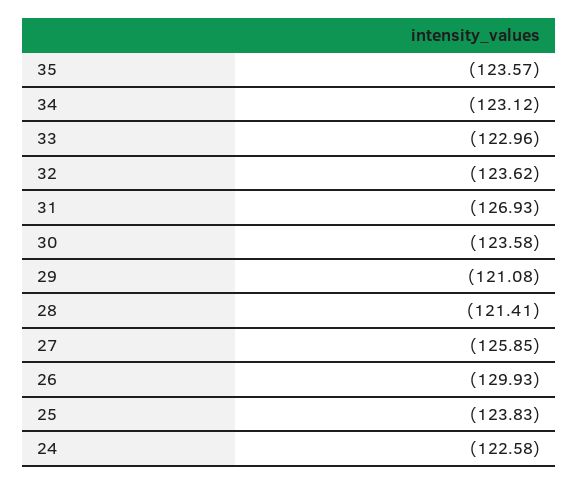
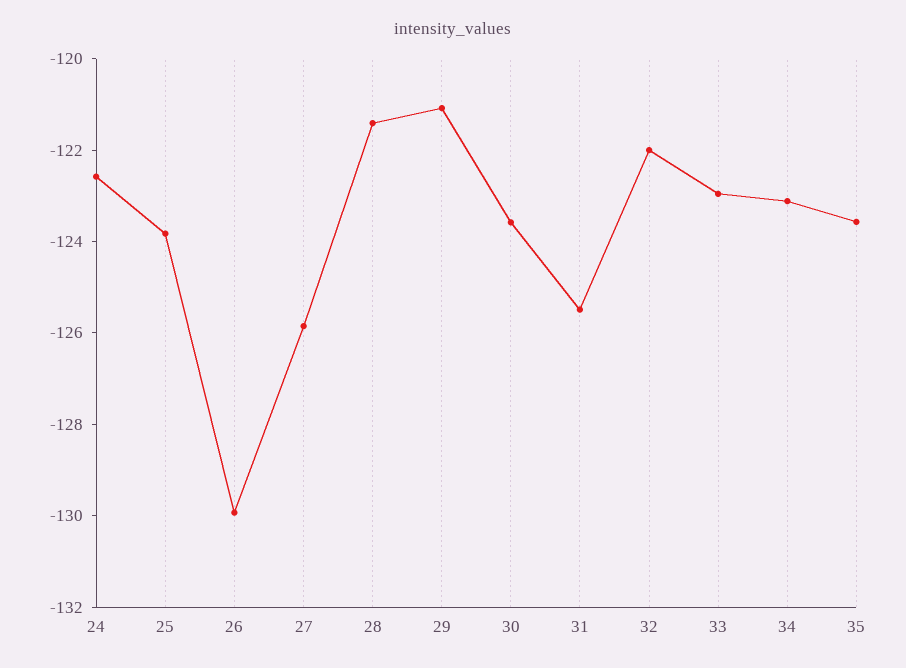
  {
    "35": -123.57,
    "34": -123.12,
    "33": -122.96,
-   "32": -123.62,
+   "32": -122,
-   "31": -126.93,
+   "31": -125.5,
    "30": -123.58,
    "29": -121.08,
    "28": -121.41,
    "27": -125.85,
    "26": -129.93,
    "25": -123.83,
    "24": -122.58
  }

